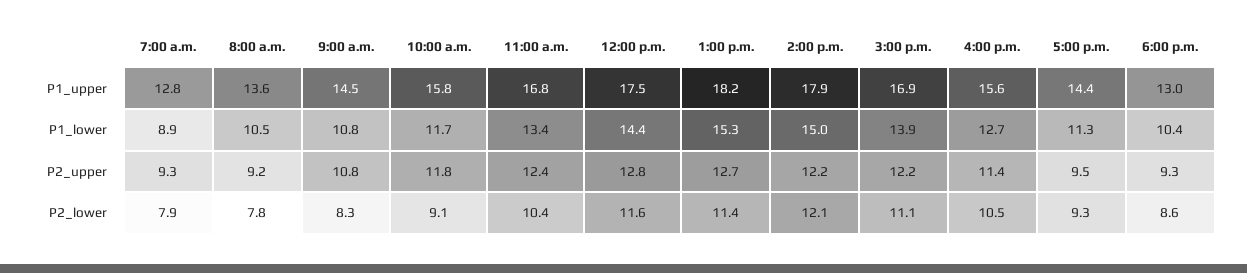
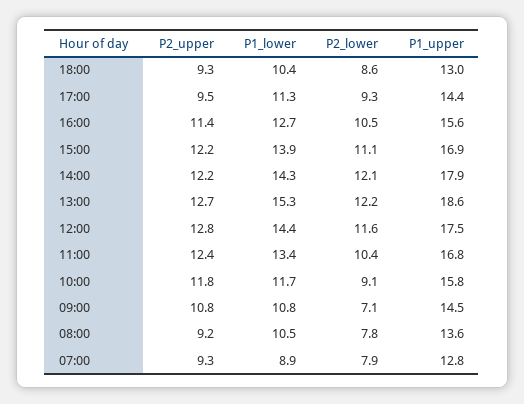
  {
    "7:00 a.m.": {
      "P1_upper": 12.8,
      "P1_lower": 8.9,
      "P2_upper": 9.3,
      "P2_lower": 7.9
    },
    "8:00 a.m.": {
      "P1_upper": 13.6,
      "P1_lower": 10.5,
      "P2_upper": 9.2,
      "P2_lower": 7.8
    },
    "9:00 a.m.": {
      "P1_upper": 14.5,
      "P1_lower": 10.8,
      "P2_upper": 10.8,
-     "P2_lower": 8.3
+     "P2_lower": 7.1
    },
    "10:00 a.m.": {
      "P1_upper": 15.8,
      "P1_lower": 11.7,
      "P2_upper": 11.8,
      "P2_lower": 9.1
    },
    "11:00 a.m.": {
      "P1_upper": 16.8,
      "P1_lower": 13.4,
      "P2_upper": 12.4,
      "P2_lower": 10.4
    },
    "12:00 p.m.": {
      "P1_upper": 17.5,
      "P1_lower": 14.4,
      "P2_upper": 12.8,
      "P2_lower": 11.6
    },
    "1:00 p.m.": {
-     "P1_upper": 18.2,
+     "P1_upper": 18.6,
      "P1_lower": 15.3,
      "P2_upper": 12.7,
-     "P2_lower": 11.4
+     "P2_lower": 12.2
    },
    "2:00 p.m.": {
      "P1_upper": 17.9,
-     "P1_lower": 15,
+     "P1_lower": 14.3,
      "P2_upper": 12.2,
      "P2_lower": 12.1
    },
    "3:00 p.m.": {
      "P1_upper": 16.9,
      "P1_lower": 13.9,
      "P2_upper": 12.2,
      "P2_lower": 11.1
    },
    "4:00 p.m.": {
      "P1_upper": 15.6,
      "P1_lower": 12.7,
      "P2_upper": 11.4,
      "P2_lower": 10.5
    },
    "5:00 p.m.": {
      "P1_upper": 14.4,
      "P1_lower": 11.3,
      "P2_upper": 9.5,
      "P2_lower": 9.3
    },
    "6:00 p.m.": {
      "P1_upper": 13,
      "P1_lower": 10.4,
      "P2_upper": 9.3,
      "P2_lower": 8.6
    }
  }

